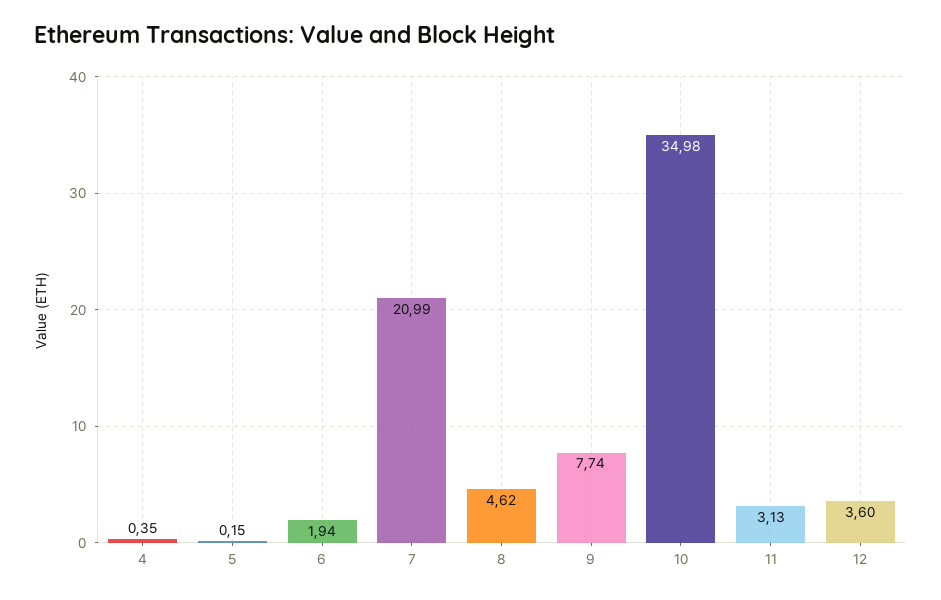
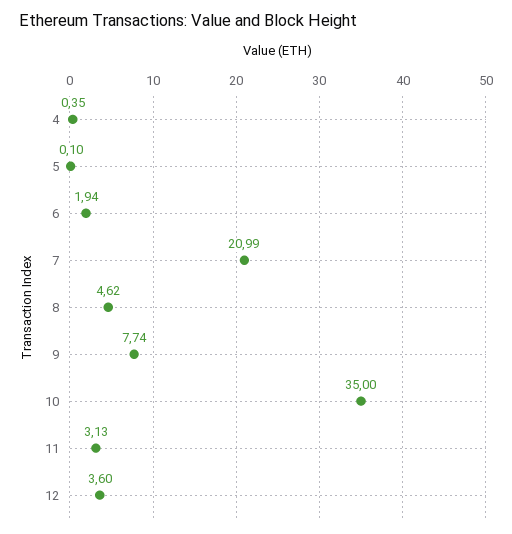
  {
    "4": 0.35,
-   "5": 0.15,
+   "5": 0.1,
    "6": 1.94,
    "7": 20.99,
    "8": 4.62,
    "9": 7.74,
-   "10": 34.98,
+   "10": 35,
    "11": 3.13,
    "12": 3.6
  }

